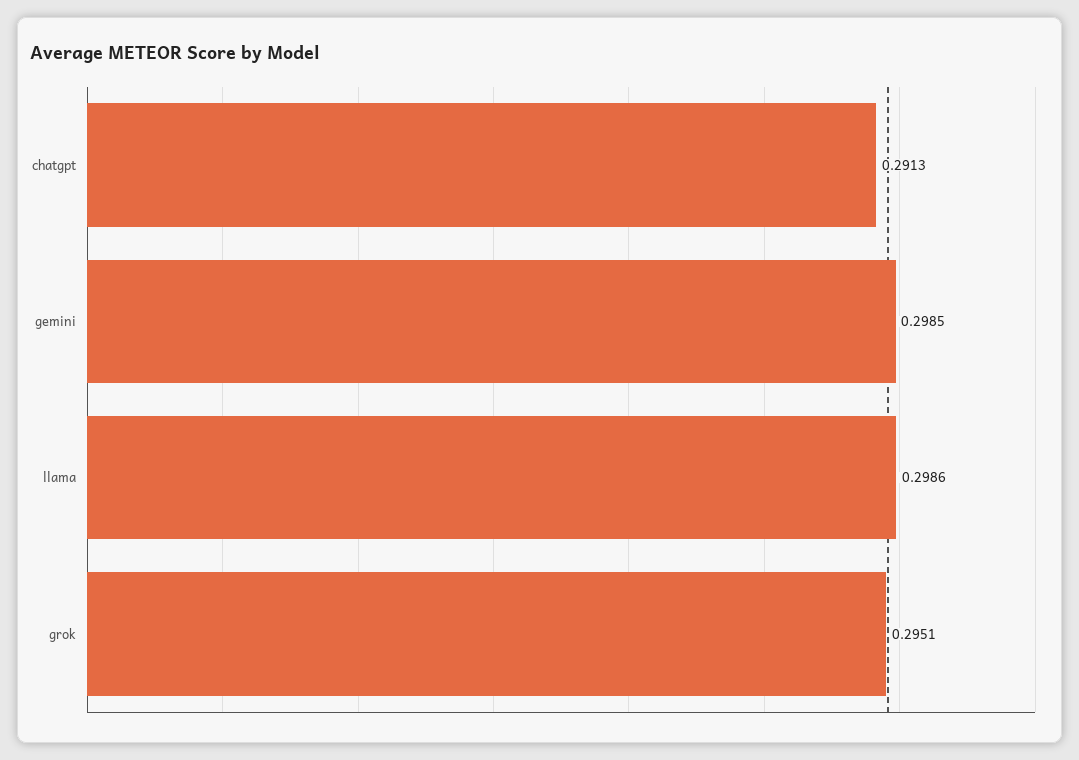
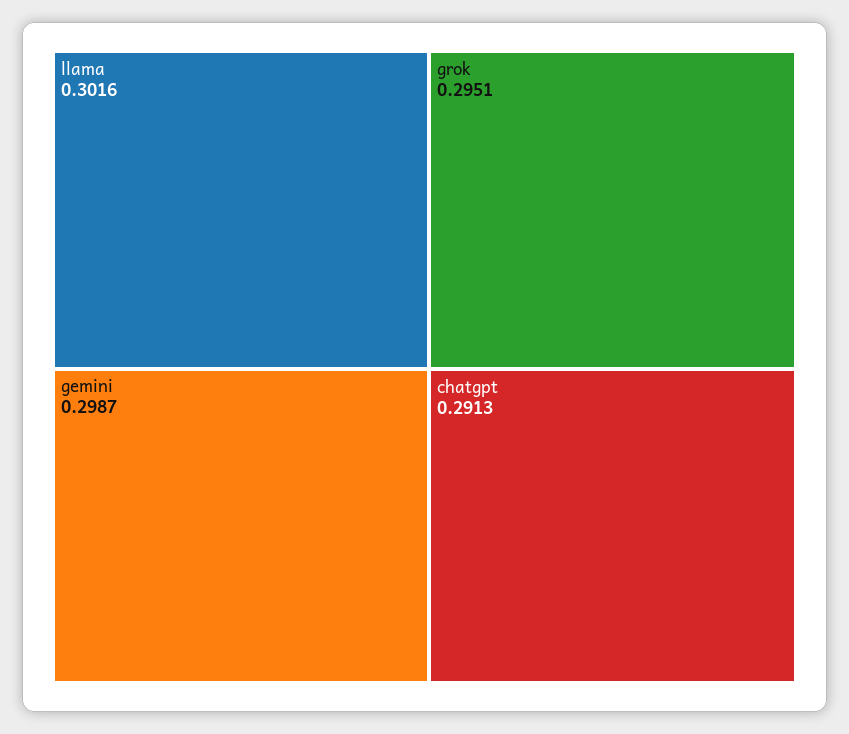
  {
    "chatgpt": 0.2913,
-   "gemini": 0.2985,
+   "gemini": 0.2987,
-   "llama": 0.2986,
+   "llama": 0.3016,
    "grok": 0.2951
  }

